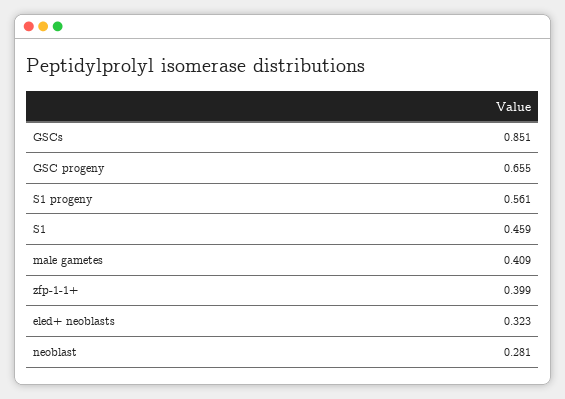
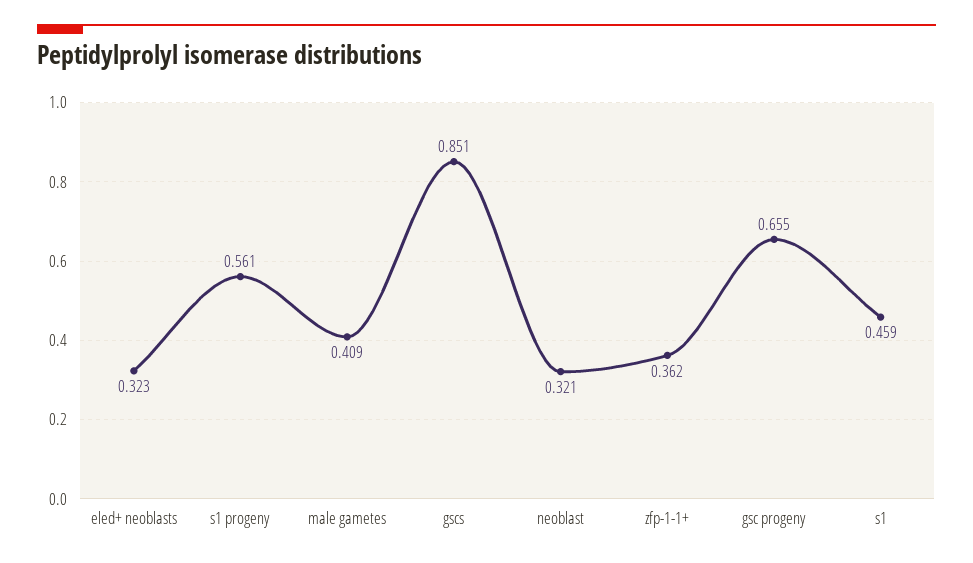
  {
    "GSCs": 0.851,
    "GSC progeny": 0.655,
    "S1 progeny": 0.561,
    "S1": 0.459,
    "male gametes": 0.409,
-   "zfp-1-1+": 0.399,
+   "zfp-1-1+": 0.362,
    "eled+ neoblasts": 0.323,
-   "neoblast": 0.281
+   "neoblast": 0.321
  }

